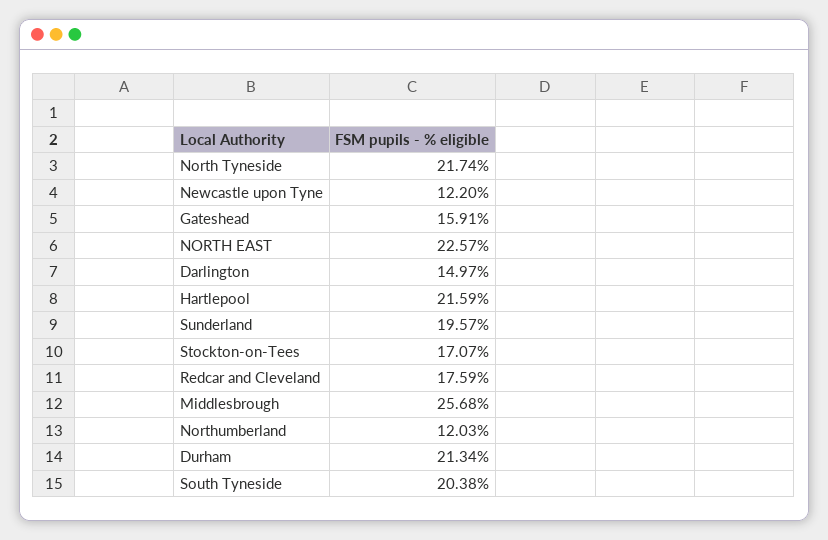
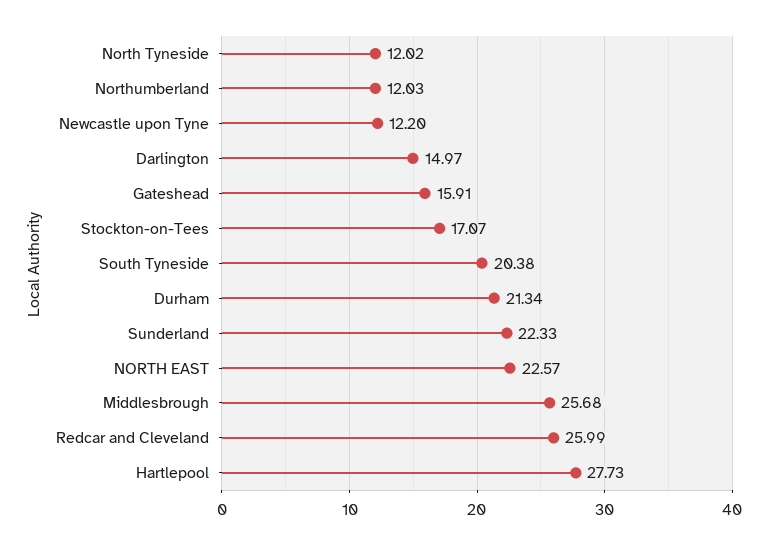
  {
-   "North Tyneside": 21.74,
+   "North Tyneside": 12.02,
    "Newcastle upon Tyne": 12.2,
    "Gateshead": 15.91,
    "NORTH EAST": 22.57,
    "Darlington": 14.97,
-   "Hartlepool": 21.59,
+   "Hartlepool": 27.73,
-   "Sunderland": 19.57,
+   "Sunderland": 22.33,
    "Stockton-on-Tees": 17.07,
-   "Redcar and Cleveland": 17.59,
+   "Redcar and Cleveland": 25.99,
    "Middlesbrough": 25.68,
    "Northumberland": 12.03,
    "Durham": 21.34,
    "South Tyneside": 20.38
  }

